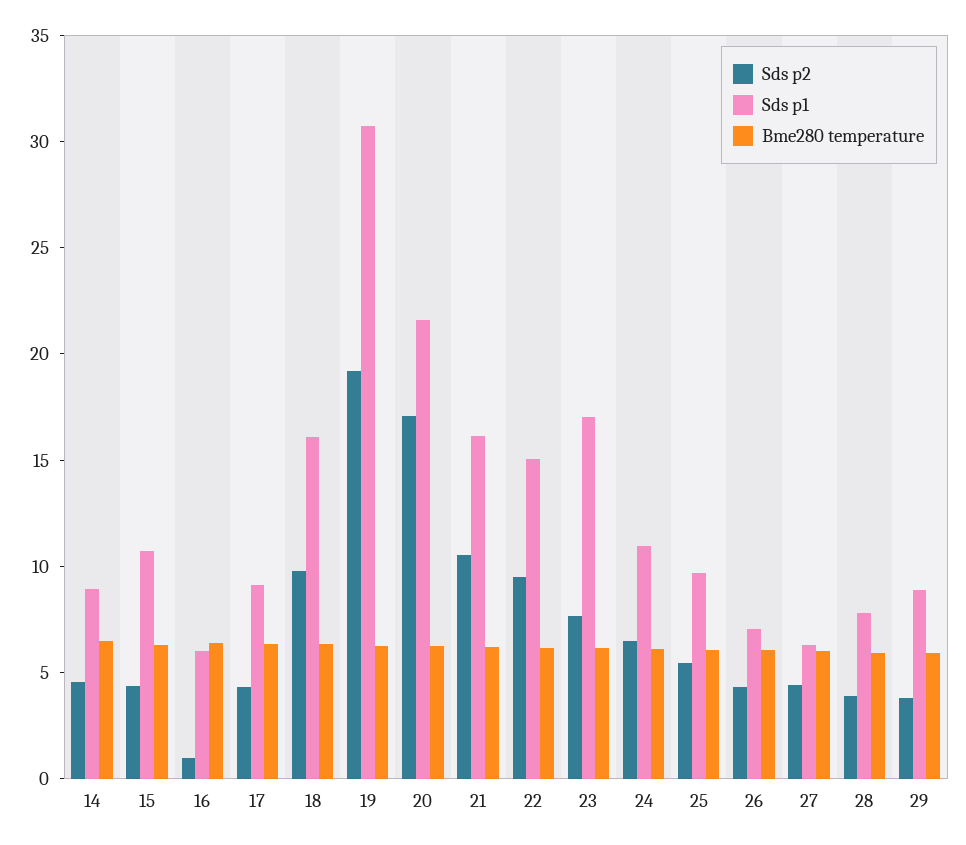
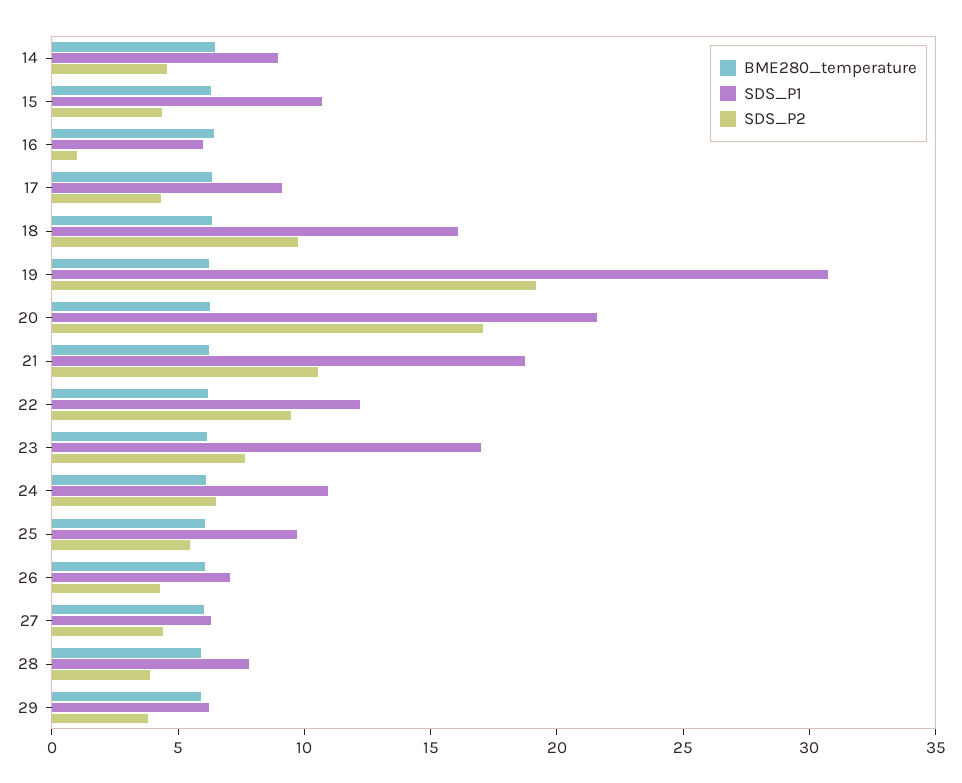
  {
    "Sds p2": {
      "14": 5,
      "15": 4,
      "16": 1,
      "17": 4,
      "18": 10,
      "19": 19,
      "20": 17,
      "21": 11,
      "22": 9,
      "23": 8,
      "24": 7,
      "25": 5,
      "26": 4,
      "27": 4,
      "28": 4,
      "29": 4
    },
    "Sds p1": {
      "14": 9,
      "15": 11,
      "16": 6,
      "17": 9,
      "18": 16,
      "19": 31,
      "20": 22,
-     "21": 16,
+     "21": 19,
-     "22": 15,
+     "22": 12,
      "23": 17,
      "24": 11,
      "25": 10,
      "26": 7,
      "27": 6,
      "28": 8,
-     "29": 9
+     "29": 6
    },
    "Bme280 temperature": {
      "14": 6,
      "15": 6,
      "16": 6,
      "17": 6,
      "18": 6,
      "19": 6,
      "20": 6,
      "21": 6,
      "22": 6,
      "23": 6,
      "24": 6,
      "25": 6,
      "26": 6,
      "27": 6,
      "28": 6,
      "29": 6
    }
  }

